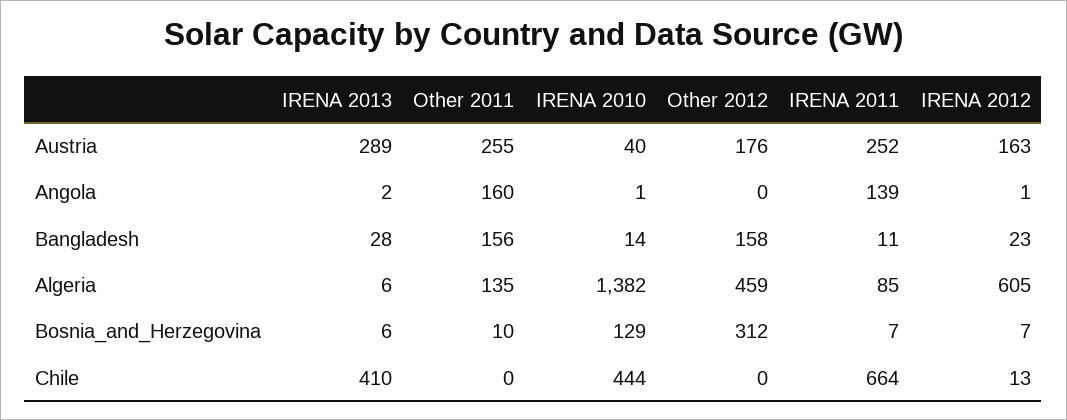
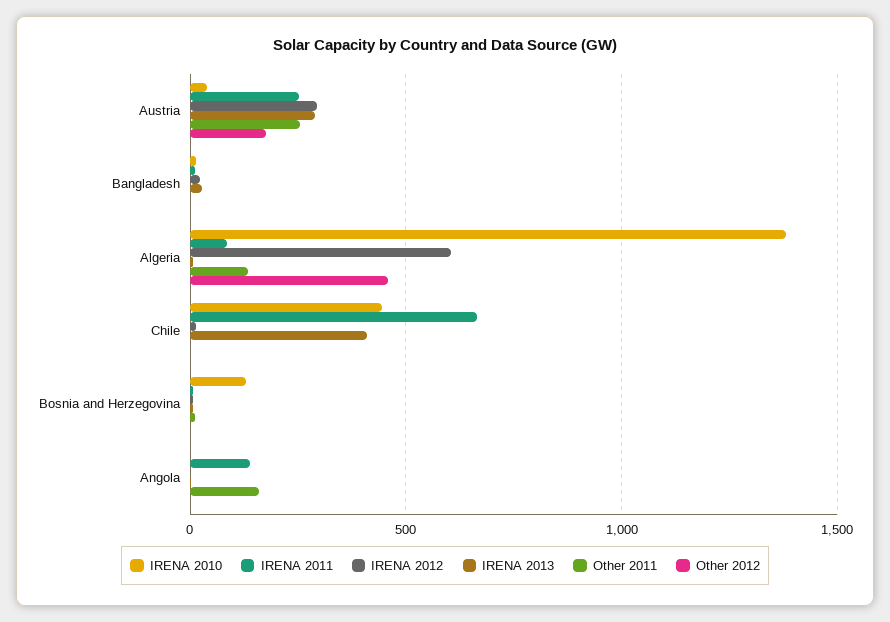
  {
    "IRENA 2013": {
      "Austria": 289,
      "Angola": 2,
      "Bangladesh": 28,
      "Algeria": 6,
      "Bosnia_and_Herzegovina": 6,
      "Chile": 410
    },
    "Other 2011": {
      "Austria": 255,
      "Angola": 160,
-     "Bangladesh": 156,
+     "Bangladesh": 0,
      "Algeria": 135,
      "Bosnia_and_Herzegovina": 10,
      "Chile": 0
    },
    "IRENA 2010": {
      "Austria": 40,
      "Angola": 1,
      "Bangladesh": 14,
      "Algeria": 1382,
      "Bosnia_and_Herzegovina": 129,
      "Chile": 444
    },
    "Other 2012": {
      "Austria": 176,
      "Angola": 0,
-     "Bangladesh": 158,
+     "Bangladesh": 0,
      "Algeria": 459,
-     "Bosnia_and_Herzegovina": 312,
+     "Bosnia_and_Herzegovina": 0,
      "Chile": 0
    },
    "IRENA 2011": {
      "Austria": 252,
      "Angola": 139,
      "Bangladesh": 11,
      "Algeria": 85,
      "Bosnia_and_Herzegovina": 7,
      "Chile": 664
    },
    "IRENA 2012": {
-     "Austria": 163,
+     "Austria": 300,
      "Angola": 1,
      "Bangladesh": 23,
      "Algeria": 605,
      "Bosnia_and_Herzegovina": 7,
      "Chile": 13
    }
  }

